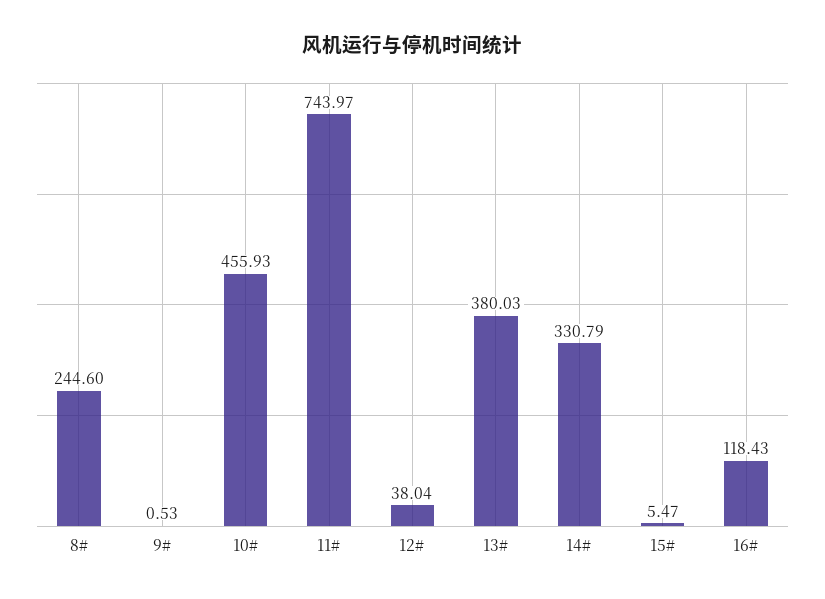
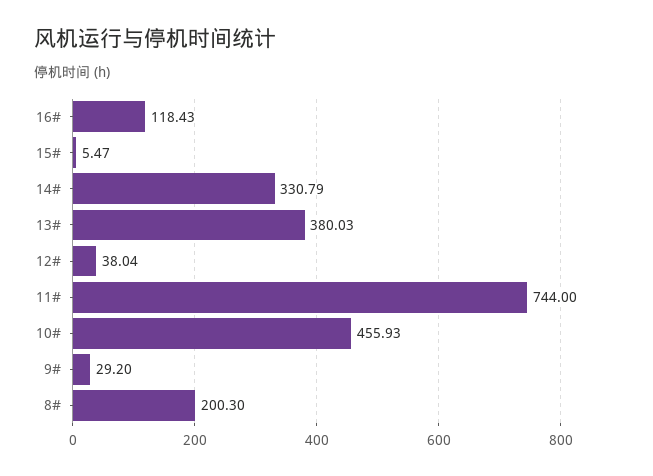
  {
-   "8#": 244.6,
+   "8#": 200.3,
-   "9#": 0.53,
+   "9#": 29.2,
    "10#": 455.93,
-   "11#": 743.97,
+   "11#": 744,
    "12#": 38.04,
    "13#": 380.03,
    "14#": 330.79,
    "15#": 5.47,
    "16#": 118.43
  }

